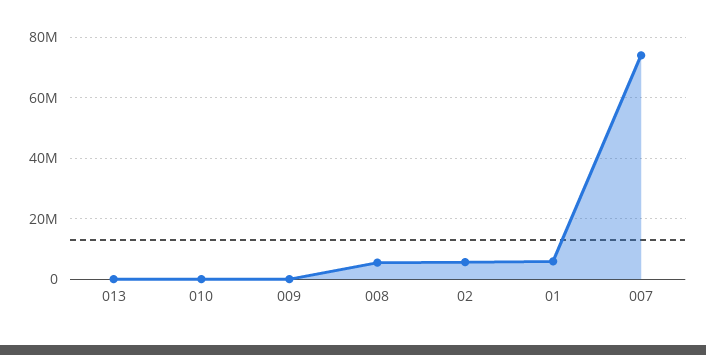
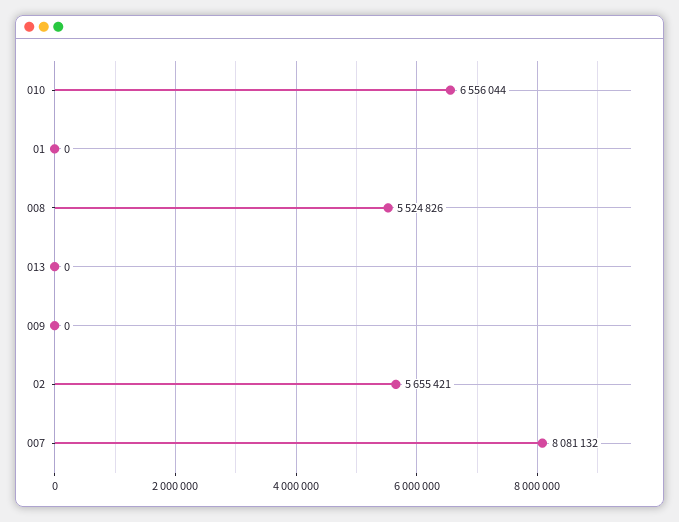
  {
    "013": 0,
-   "010": 0,
+   "010": 6556044,
    "009": 0,
    "008": 5524826,
    "02": 5655421,
-   "01": 6000000,
+   "01": 0,
-   "007": 74000000
+   "007": 8081132
  }

